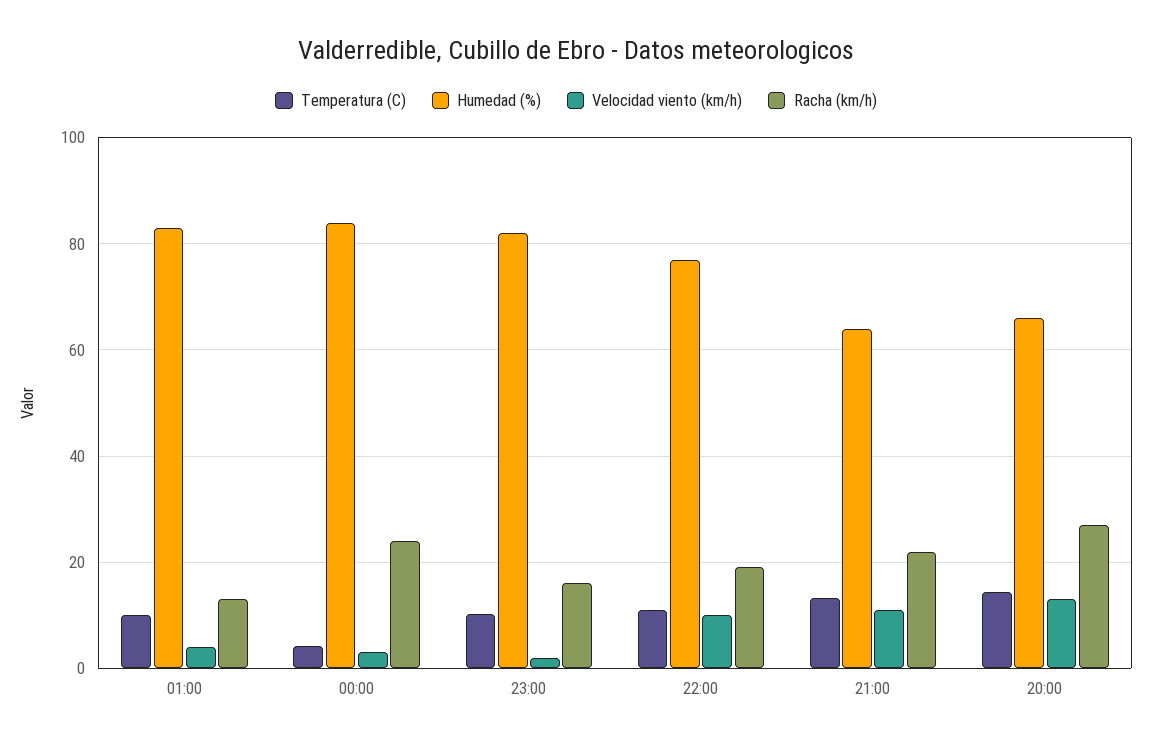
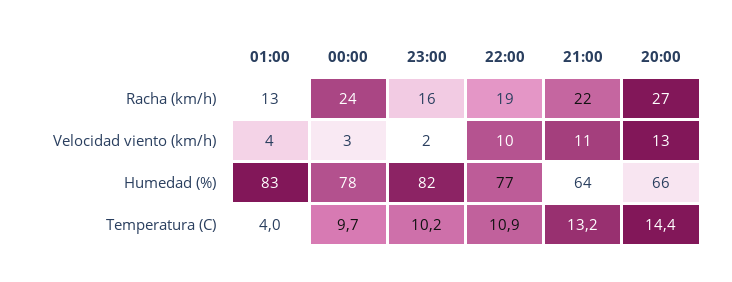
  {
    "Temperatura (C)": {
-     "01:00": 10,
+     "01:00": 4,
-     "00:00": 4,
+     "00:00": 9.7,
      "23:00": 10.2,
      "22:00": 10.9,
      "21:00": 13.2,
      "20:00": 14.4
    },
    "Humedad (%)": {
      "01:00": 83,
-     "00:00": 84,
+     "00:00": 78,
      "23:00": 82,
      "22:00": 77,
      "21:00": 64,
      "20:00": 66
    },
    "Velocidad viento (km/h)": {
      "01:00": 4,
      "00:00": 3,
      "23:00": 2,
      "22:00": 10,
      "21:00": 11,
      "20:00": 13
    },
    "Racha (km/h)": {
      "01:00": 13,
      "00:00": 24,
      "23:00": 16,
      "22:00": 19,
      "21:00": 22,
      "20:00": 27
    }
  }

